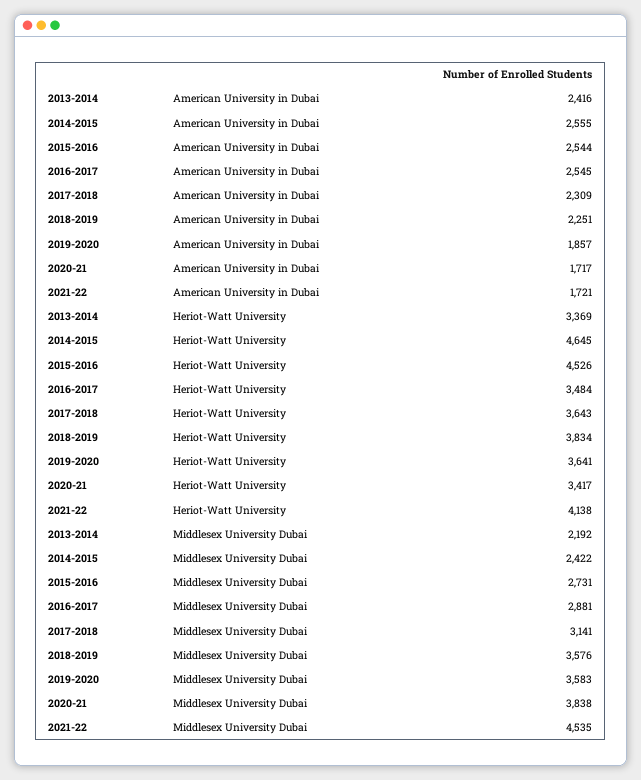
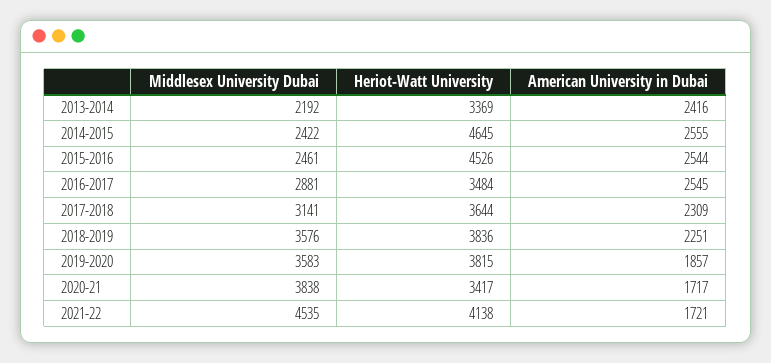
  {
    "2013-2014": {
      "American University in Dubai": 2416,
      "Heriot-Watt University": 3369,
      "Middlesex University Dubai": 2192
    },
    "2014-2015": {
      "American University in Dubai": 2555,
      "Heriot-Watt University": 4645,
      "Middlesex University Dubai": 2422
    },
    "2015-2016": {
      "American University in Dubai": 2544,
      "Heriot-Watt University": 4526,
-     "Middlesex University Dubai": 2731
+     "Middlesex University Dubai": 2461
    },
    "2016-2017": {
      "American University in Dubai": 2545,
      "Heriot-Watt University": 3484,
      "Middlesex University Dubai": 2881
    },
    "2017-2018": {
      "American University in Dubai": 2309,
-     "Heriot-Watt University": 3643,
+     "Heriot-Watt University": 3644,
      "Middlesex University Dubai": 3141
    },
    "2018-2019": {
      "American University in Dubai": 2251,
-     "Heriot-Watt University": 3834,
+     "Heriot-Watt University": 3836,
      "Middlesex University Dubai": 3576
    },
    "2019-2020": {
      "American University in Dubai": 1857,
-     "Heriot-Watt University": 3641,
+     "Heriot-Watt University": 3815,
      "Middlesex University Dubai": 3583
    },
    "2020-21": {
      "American University in Dubai": 1717,
      "Heriot-Watt University": 3417,
      "Middlesex University Dubai": 3838
    },
    "2021-22": {
      "American University in Dubai": 1721,
      "Heriot-Watt University": 4138,
      "Middlesex University Dubai": 4535
    }
  }

